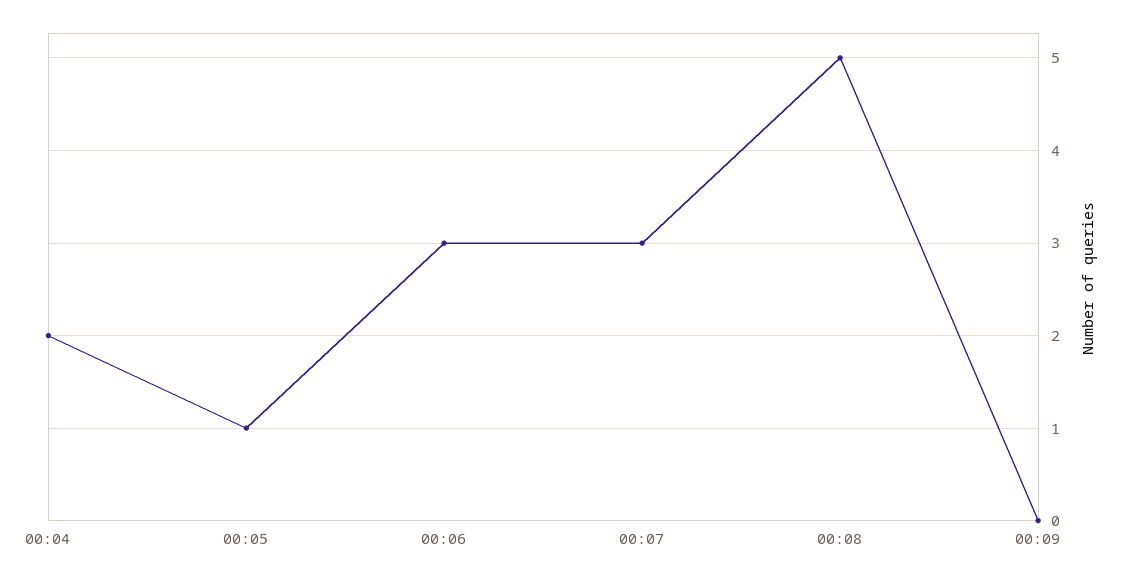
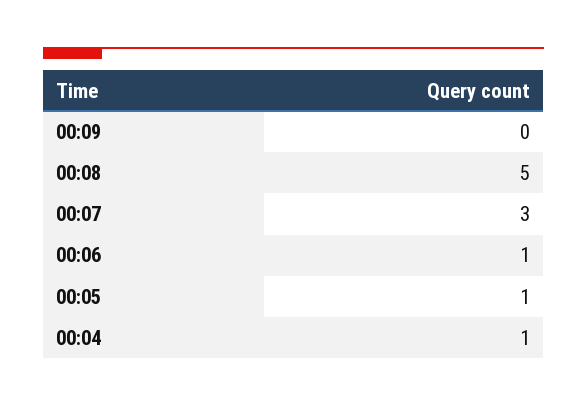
  {
-   "00:04": 2,
+   "00:04": 1,
    "00:05": 1,
-   "00:06": 3,
+   "00:06": 1,
    "00:07": 3,
    "00:08": 5,
    "00:09": 0
  }

